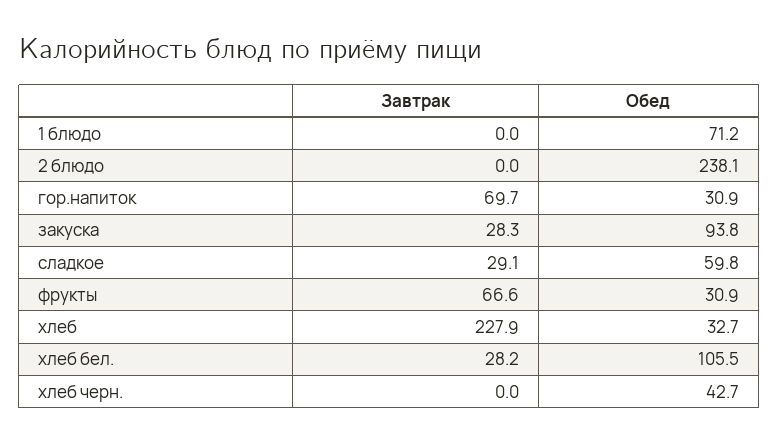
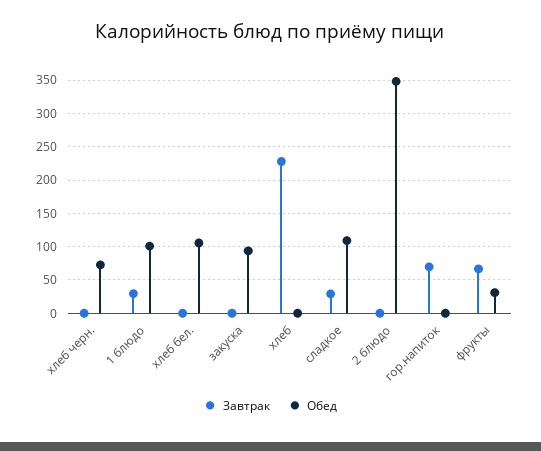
  {
    "Завтрак": {
-     "1 блюдо": 0,
+     "1 блюдо": 30,
      "2 блюдо": 0,
      "гор.напиток": 69.7,
-     "закуска": 28.3,
+     "закуска": 0,
      "сладкое": 29.1,
      "фрукты": 66.6,
      "хлеб": 227.9,
-     "хлеб бел.": 28.2,
+     "хлеб бел.": 0,
      "хлеб черн.": 0
    },
    "Обед": {
-     "1 блюдо": 71.2,
+     "1 блюдо": 100,
-     "2 блюдо": 238.1,
+     "2 блюдо": 350,
-     "гор.напиток": 30.9,
+     "гор.напиток": 0,
      "закуска": 93.8,
-     "сладкое": 59.8,
+     "сладкое": 110,
      "фрукты": 30.9,
-     "хлеб": 32.7,
+     "хлеб": 0,
      "хлеб бел.": 105.5,
-     "хлеб черн.": 42.7
+     "хлеб черн.": 70
    }
  }

